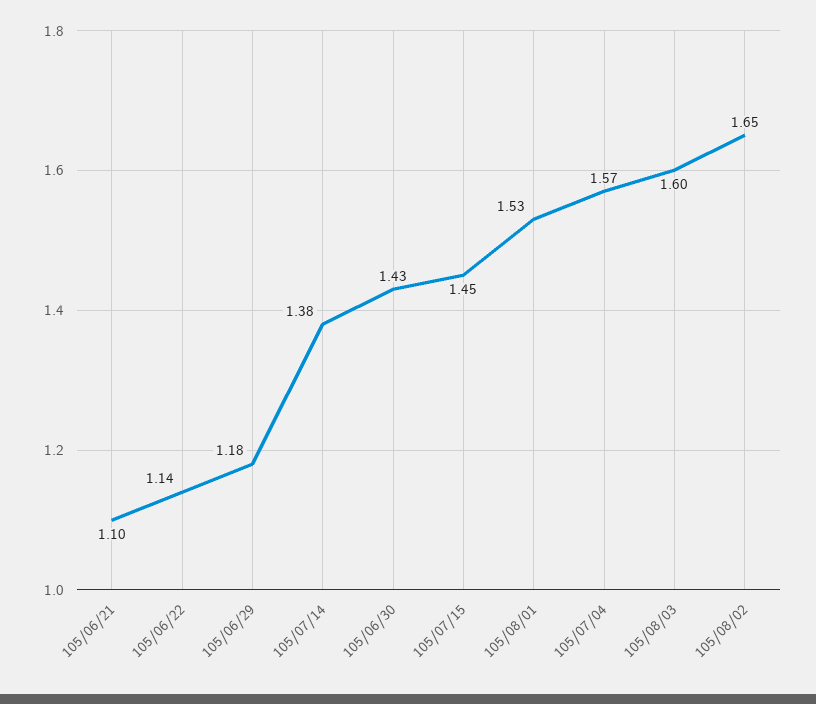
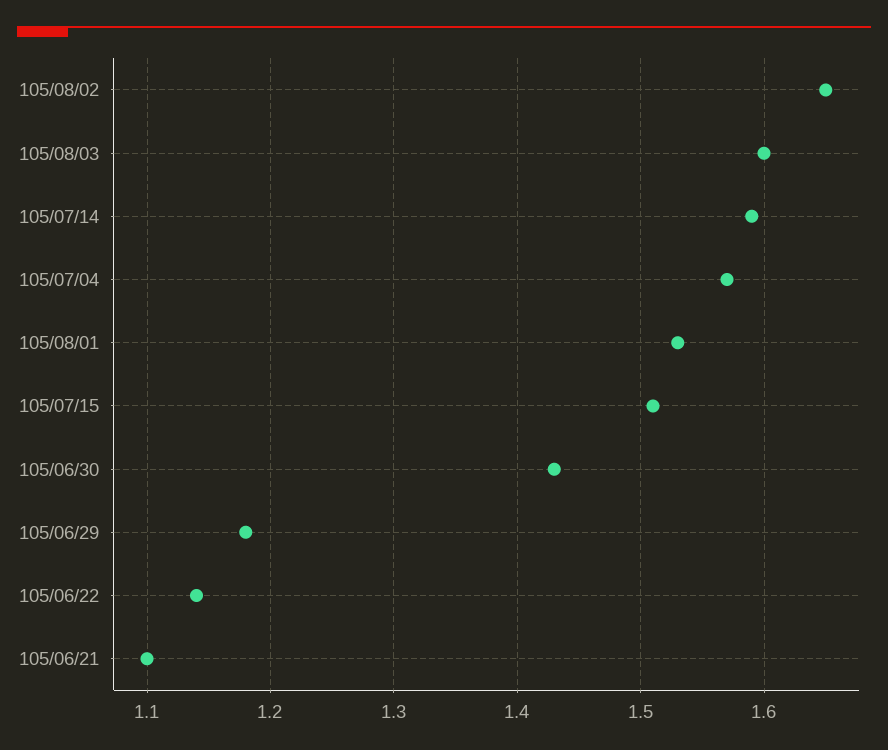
  {
    "105/06/21": 1.1,
    "105/06/22": 1.14,
    "105/06/29": 1.18,
-   "105/07/14": 1.38,
+   "105/07/14": 1.59,
    "105/06/30": 1.43,
-   "105/07/15": 1.45,
+   "105/07/15": 1.51,
    "105/08/01": 1.53,
    "105/07/04": 1.57,
    "105/08/03": 1.6,
    "105/08/02": 1.65
  }

